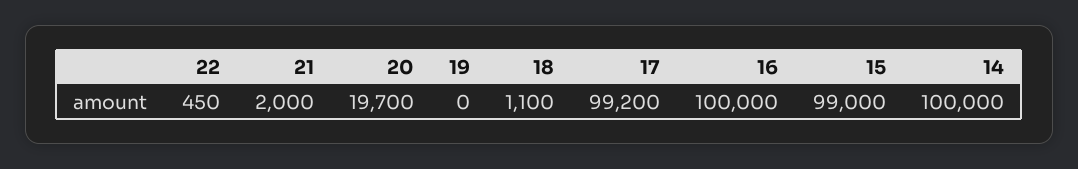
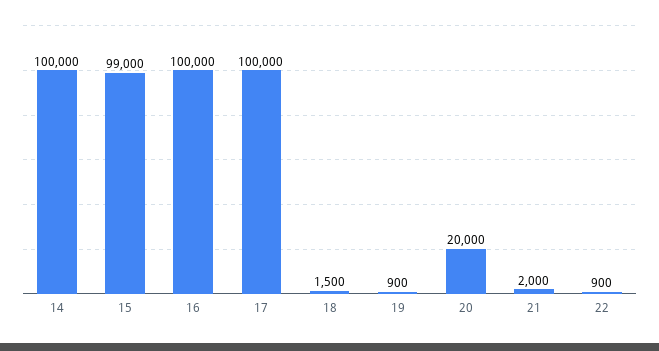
  {
-   "22": 450,
+   "22": 900,
    "21": 2000,
-   "20": 19700,
+   "20": 20000,
-   "19": 0,
+   "19": 900,
-   "18": 1100,
+   "18": 1500,
-   "17": 99200,
+   "17": 100000,
    "16": 100000,
    "15": 99000,
    "14": 100000
  }

